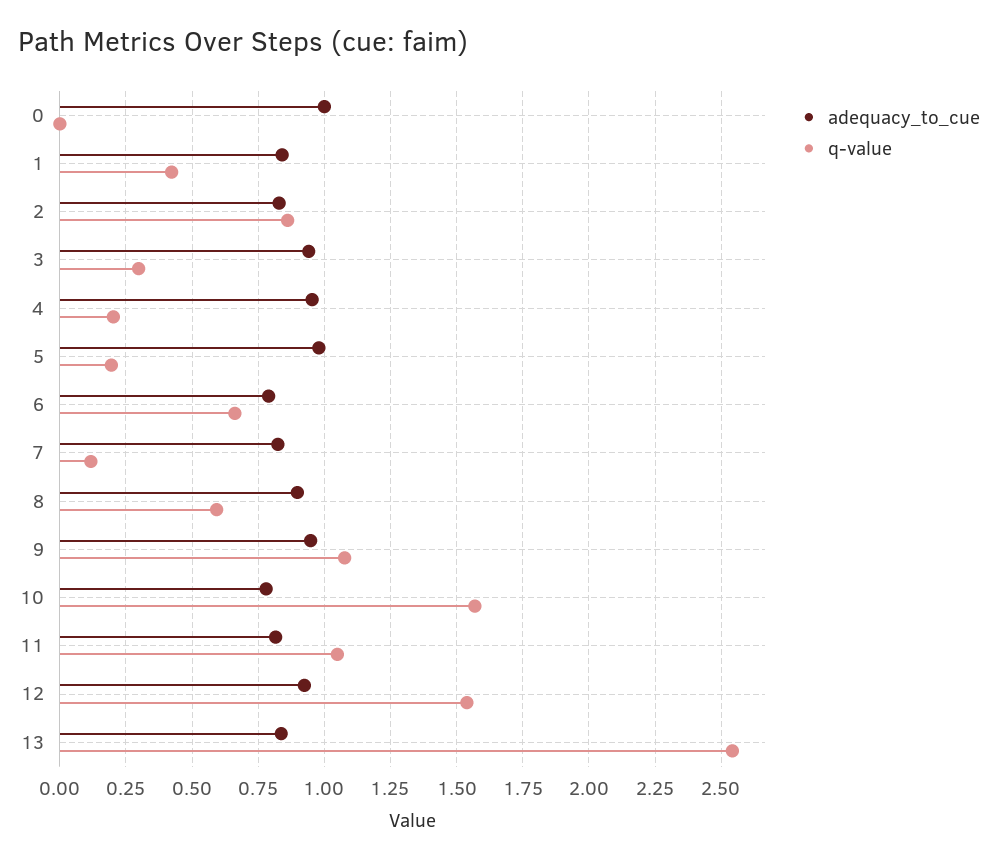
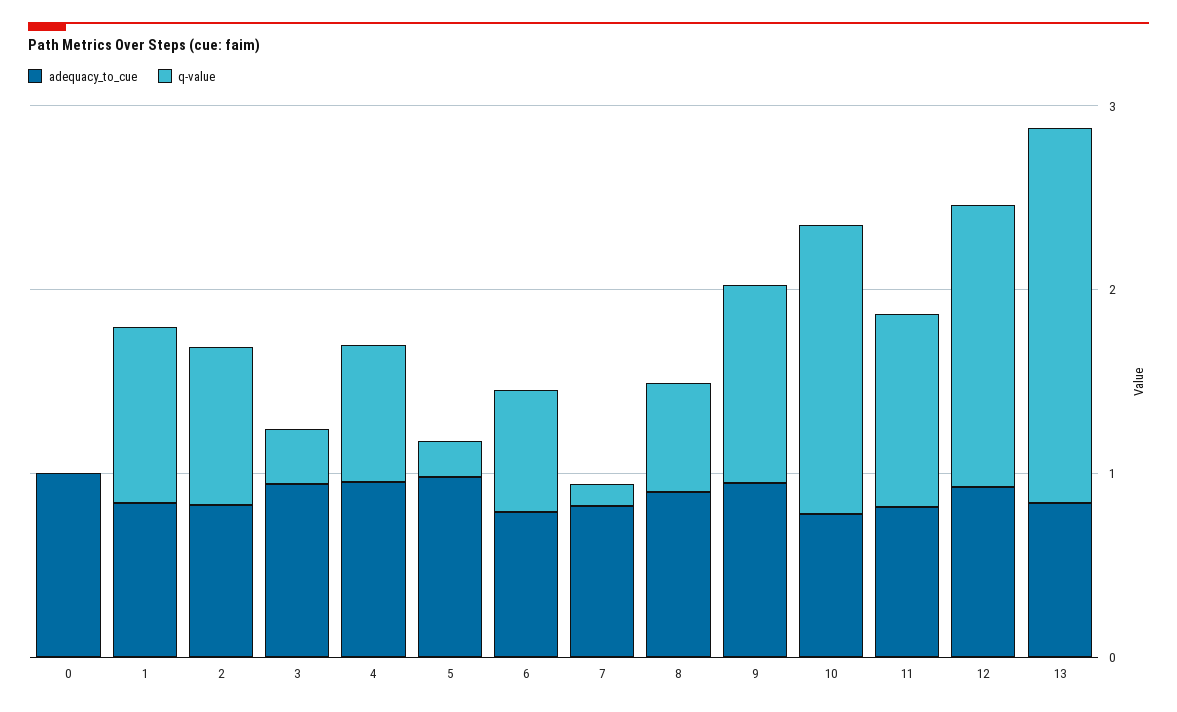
  {
    "adequacy_to_cue": {
      "0": 1,
      "1": 0.85,
      "2": 0.825,
      "3": 0.95,
      "4": 0.95,
      "5": 0.975,
      "6": 0.8,
      "7": 0.825,
      "8": 0.9,
      "9": 0.95,
      "10": 0.775,
      "11": 0.825,
      "12": 0.925,
      "13": 0.825
    },
    "q-value": {
      "0": 0,
-     "1": 0.425,
+     "1": 1,
      "2": 0.85,
      "3": 0.3,
-     "4": 0.2,
+     "4": 0.8,
      "5": 0.2,
      "6": 0.65,
      "7": 0.125,
      "8": 0.6,
      "9": 1.075,
      "10": 1.575,
      "11": 1.05,
      "12": 1.55,
-     "13": 2.55
+     "13": 2
    }
  }

